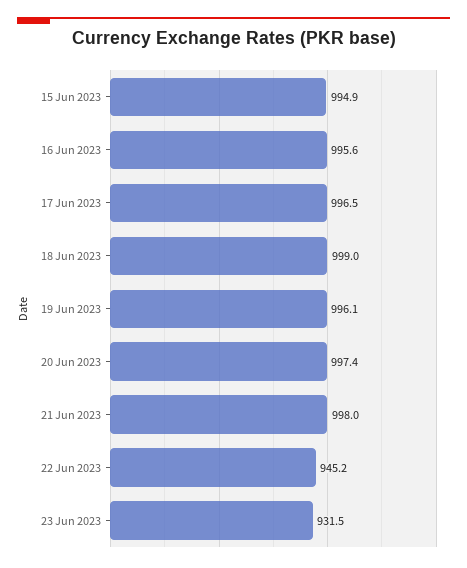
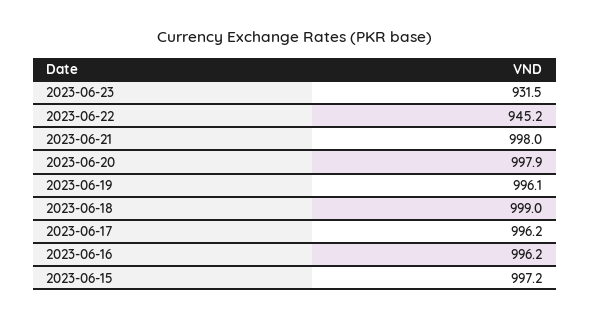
  {
-   "15 Jun 2023": 994.9,
+   "15 Jun 2023": 997.2,
-   "16 Jun 2023": 995.6,
+   "16 Jun 2023": 996.2,
-   "17 Jun 2023": 996.5,
+   "17 Jun 2023": 996.2,
    "18 Jun 2023": 999,
    "19 Jun 2023": 996.1,
-   "20 Jun 2023": 997.4,
+   "20 Jun 2023": 997.9,
    "21 Jun 2023": 998,
    "22 Jun 2023": 945.2,
    "23 Jun 2023": 931.5
  }

